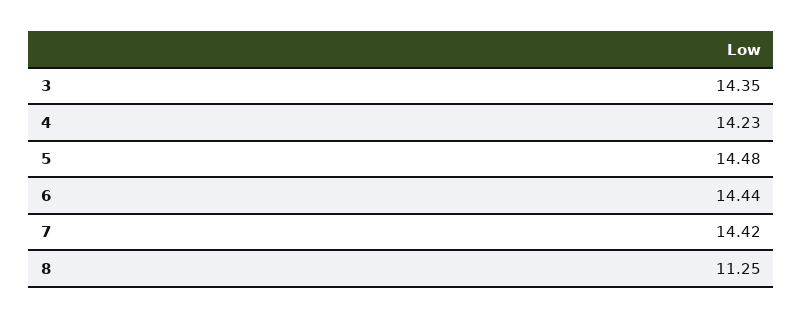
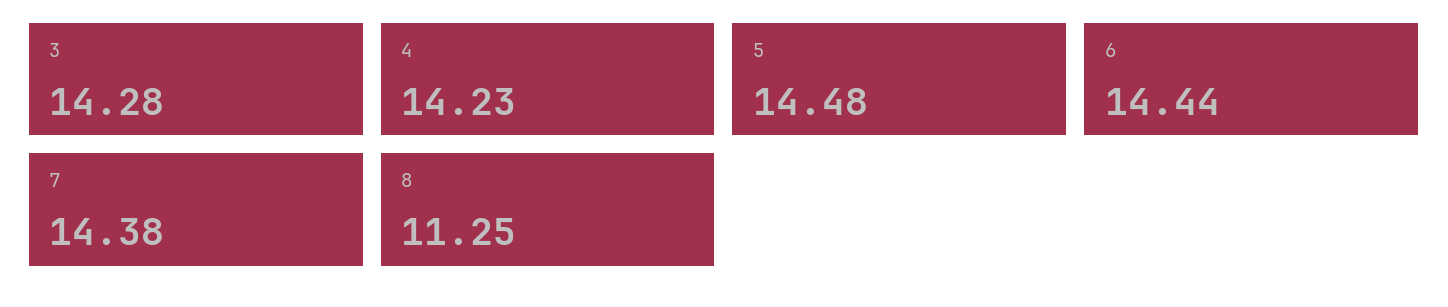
  {
-   "3": 14.35,
+   "3": 14.28,
    "4": 14.23,
    "5": 14.48,
    "6": 14.44,
-   "7": 14.42,
+   "7": 14.38,
    "8": 11.25
  }

